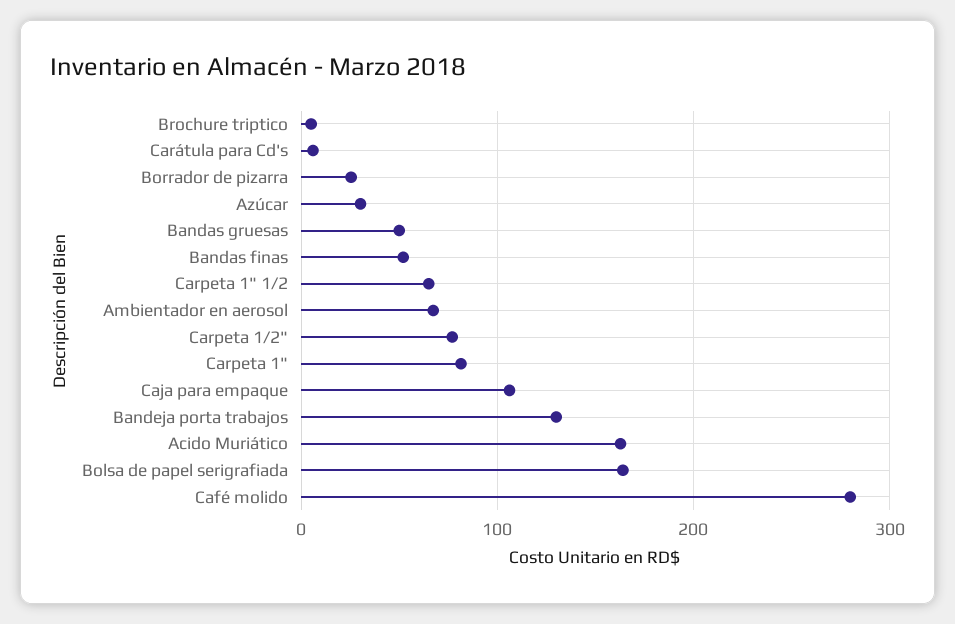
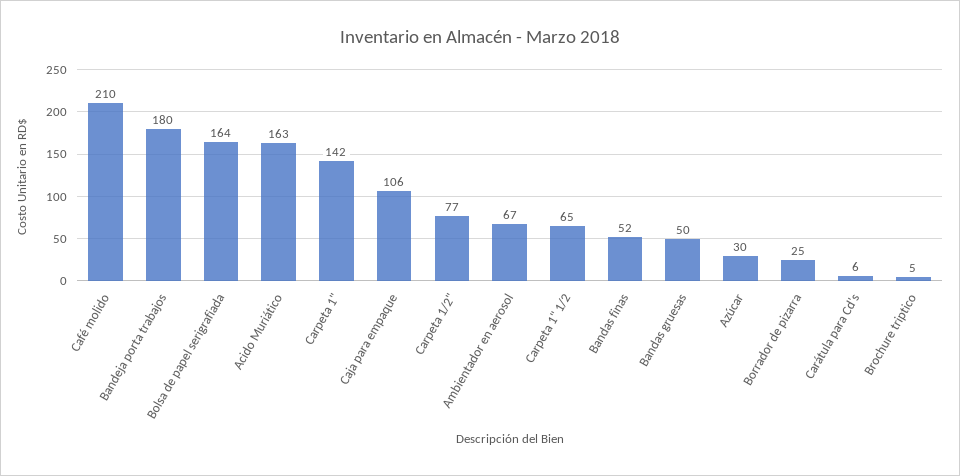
  {
    "Brochure triptico": 5,
    "Carátula para Cd's": 6,
    "Borrador de pizarra": 25,
    "Azúcar": 30,
    "Bandas gruesas": 50,
    "Bandas finas": 52,
    "Carpeta 1\" 1/2": 65,
    "Ambientador en aerosol": 67,
    "Carpeta 1/2\"": 77,
-   "Carpeta 1\"": 80,
+   "Carpeta 1\"": 142,
    "Caja para empaque": 106,
-   "Bandeja porta trabajos": 130,
+   "Bandeja porta trabajos": 180,
    "Acido Muriático": 163,
    "Bolsa de papel serigrafiada": 164,
-   "Café molido": 280
+   "Café molido": 210
  }

